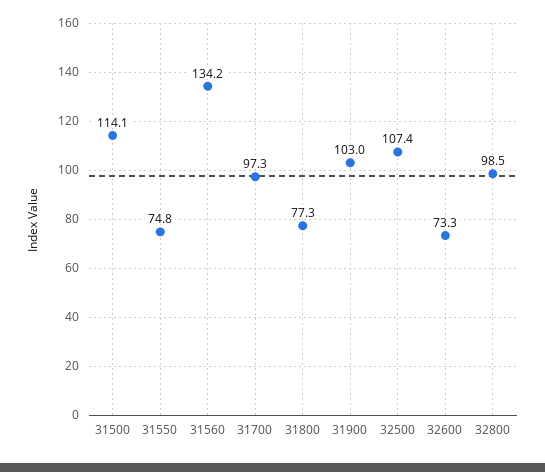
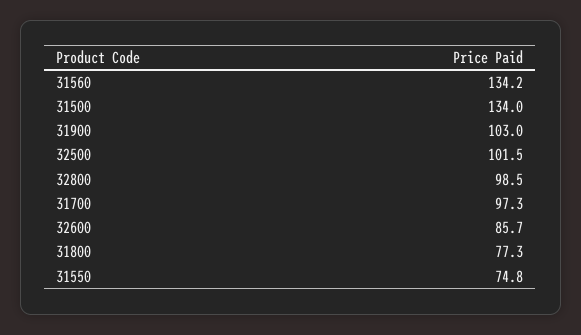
  {
-   "31500": 114.1,
+   "31500": 134,
    "31550": 74.8,
    "31560": 134.2,
    "31700": 97.3,
    "31800": 77.3,
    "31900": 103,
-   "32500": 107.4,
+   "32500": 101.5,
-   "32600": 73.3,
+   "32600": 85.7,
    "32800": 98.5
  }

